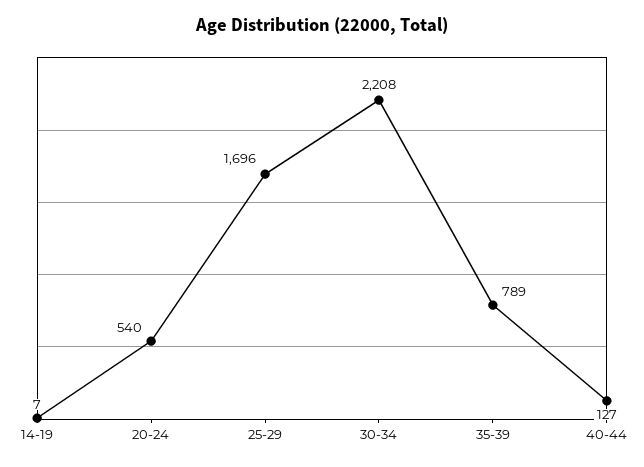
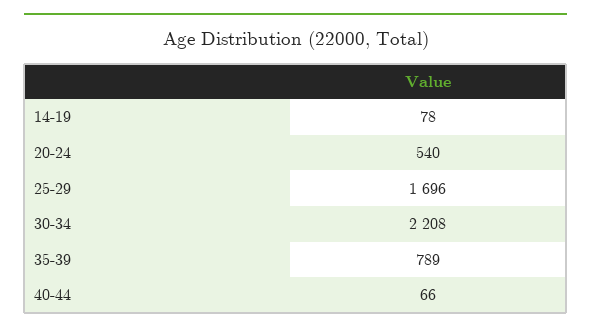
  {
-   "14-19": 7,
+   "14-19": 78,
    "20-24": 540,
    "25-29": 1696,
    "30-34": 2208,
    "35-39": 789,
-   "40-44": 127
+   "40-44": 66
  }

